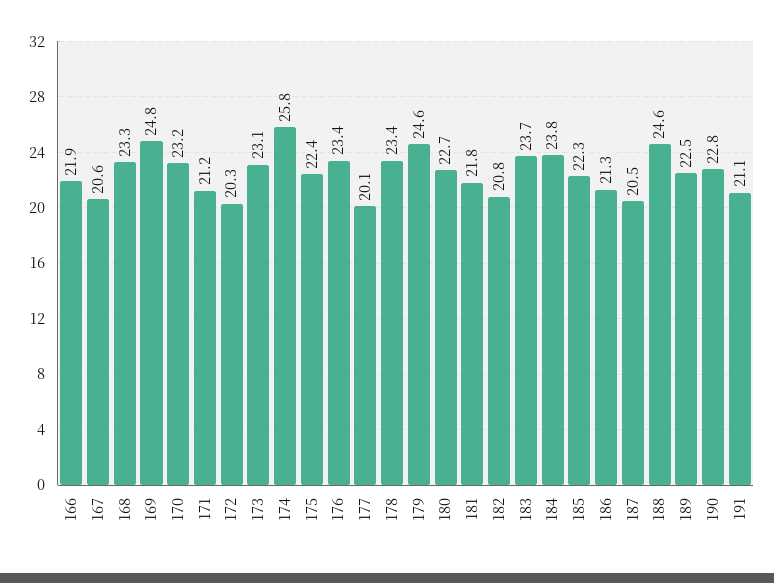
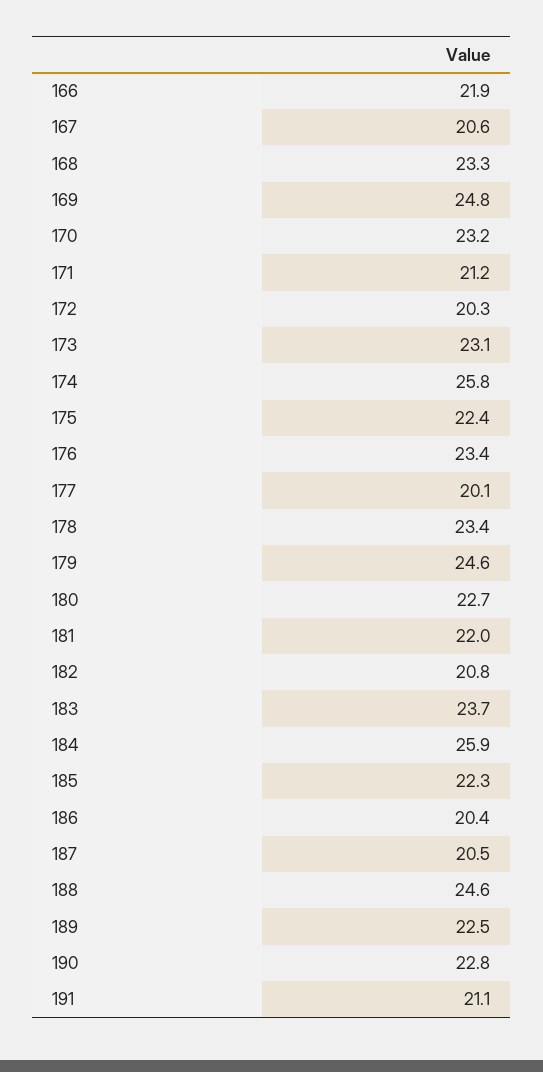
  {
    "166": 21.9,
    "167": 20.6,
    "168": 23.3,
    "169": 24.8,
    "170": 23.2,
    "171": 21.2,
    "172": 20.3,
    "173": 23.1,
    "174": 25.8,
    "175": 22.4,
    "176": 23.4,
    "177": 20.1,
    "178": 23.4,
    "179": 24.6,
    "180": 22.7,
-   "181": 21.8,
+   "181": 22,
    "182": 20.8,
    "183": 23.7,
-   "184": 23.8,
+   "184": 25.9,
    "185": 22.3,
-   "186": 21.3,
+   "186": 20.4,
    "187": 20.5,
    "188": 24.6,
    "189": 22.5,
    "190": 22.8,
    "191": 21.1
  }

